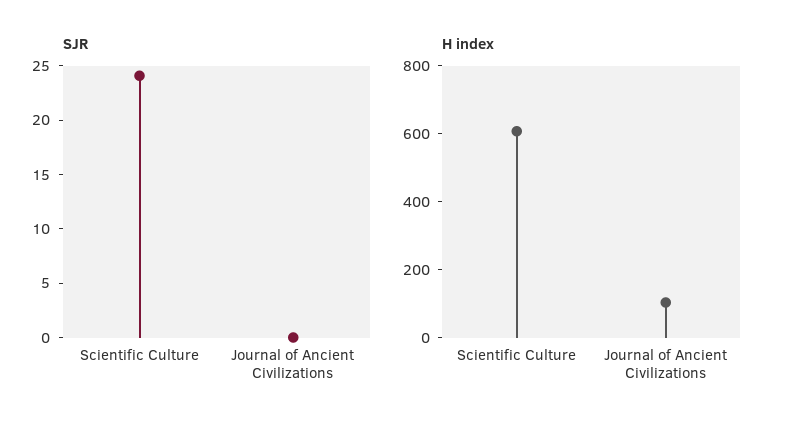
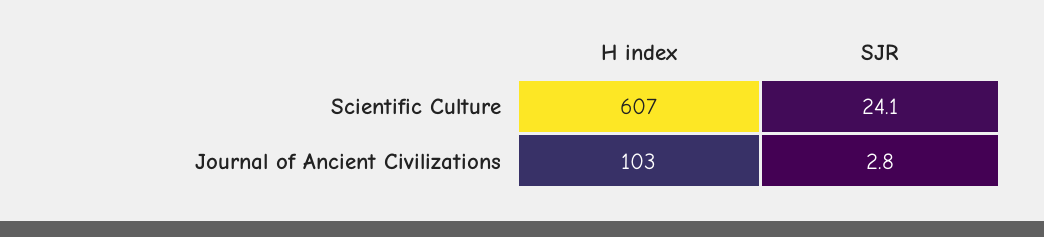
  {
    "SJR": {
      "Scientific Culture": 24.1,
-     "Journal of Ancient Civilizations": 0
+     "Journal of Ancient Civilizations": 2.8
    },
    "H index": {
      "Scientific Culture": 607,
      "Journal of Ancient Civilizations": 103
    }
  }

